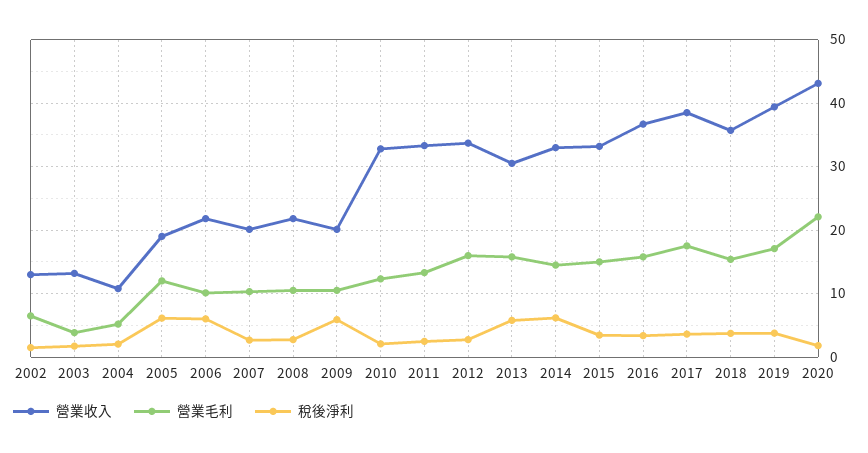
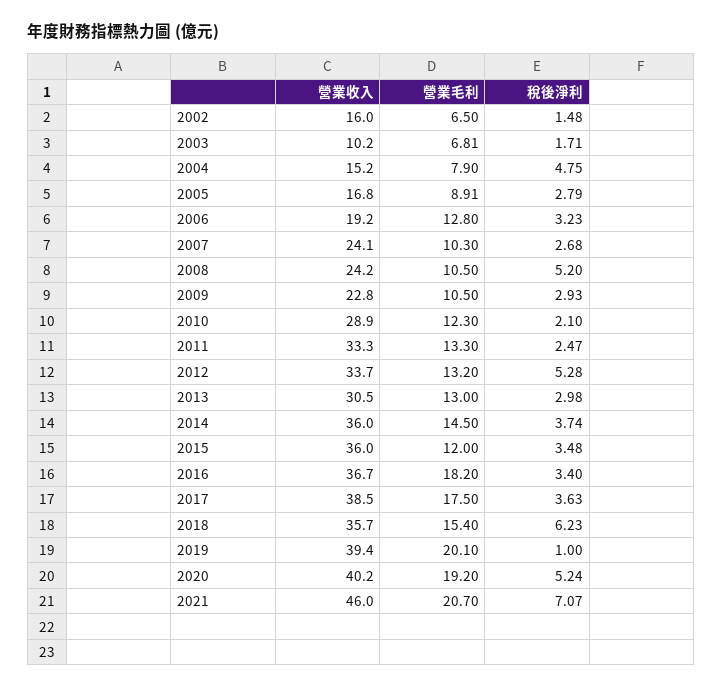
  {
    "營業收入": {
-     "2002": 13,
+     "2002": 16,
-     "2003": 13,
+     "2003": 10.2,
-     "2004": 11,
+     "2004": 15.2,
-     "2005": 19,
+     "2005": 16.8,
-     "2006": 22,
+     "2006": 19.2,
-     "2007": 20,
+     "2007": 24.1,
-     "2008": 22,
+     "2008": 24.2,
-     "2009": 20,
+     "2009": 22.8,
-     "2010": 33,
+     "2010": 28.9,
      "2011": 33.3,
      "2012": 33.7,
      "2013": 30.5,
-     "2014": 33,
+     "2014": 36,
-     "2015": 33,
+     "2015": 36,
      "2016": 36.7,
      "2017": 38.5,
      "2018": 35.7,
      "2019": 39.4,
-     "2020": 43
+     "2020": 40.2,
+     "2021": 46
    },
    "營業毛利": {
      "2002": 6.5,
-     "2003": 4,
+     "2003": 6.81,
-     "2004": 5,
+     "2004": 7.9,
-     "2005": 12,
+     "2005": 8.91,
-     "2006": 10,
+     "2006": 12.8,
      "2007": 10.3,
      "2008": 10.5,
      "2009": 10.5,
      "2010": 12.3,
      "2011": 13.3,
-     "2012": 16,
+     "2012": 13.2,
-     "2013": 16,
+     "2013": 13,
      "2014": 14.5,
-     "2015": 15,
+     "2015": 12,
-     "2016": 16,
+     "2016": 18.2,
      "2017": 17.5,
      "2018": 15.4,
-     "2019": 17,
+     "2019": 20.1,
-     "2020": 22
+     "2020": 19.2,
+     "2021": 20.7
    },
    "稅後淨利": {
      "2002": 1.48,
      "2003": 1.71,
-     "2004": 2,
+     "2004": 4.75,
-     "2005": 6,
+     "2005": 2.79,
-     "2006": 6,
+     "2006": 3.23,
      "2007": 2.68,
-     "2008": 3,
+     "2008": 5.2,
-     "2009": 6,
+     "2009": 2.93,
      "2010": 2.1,
      "2011": 2.47,
-     "2012": 3,
+     "2012": 5.28,
-     "2013": 6,
+     "2013": 2.98,
-     "2014": 6,
+     "2014": 3.74,
      "2015": 3.48,
      "2016": 3.4,
      "2017": 3.63,
-     "2018": 4,
+     "2018": 6.23,
-     "2019": 4,
+     "2019": 1,
-     "2020": 2
+     "2020": 5.24,
+     "2021": 7.07
    }
  }

